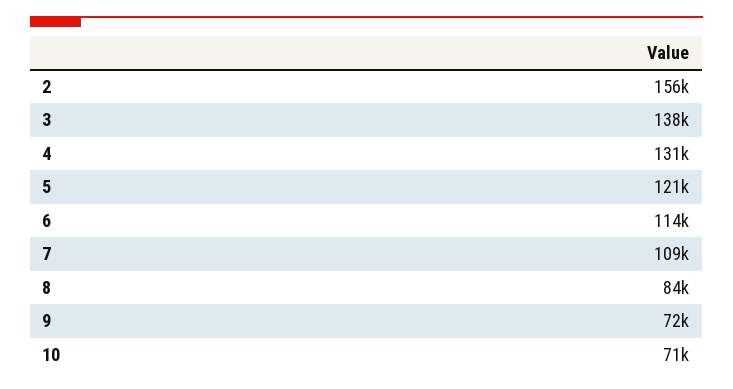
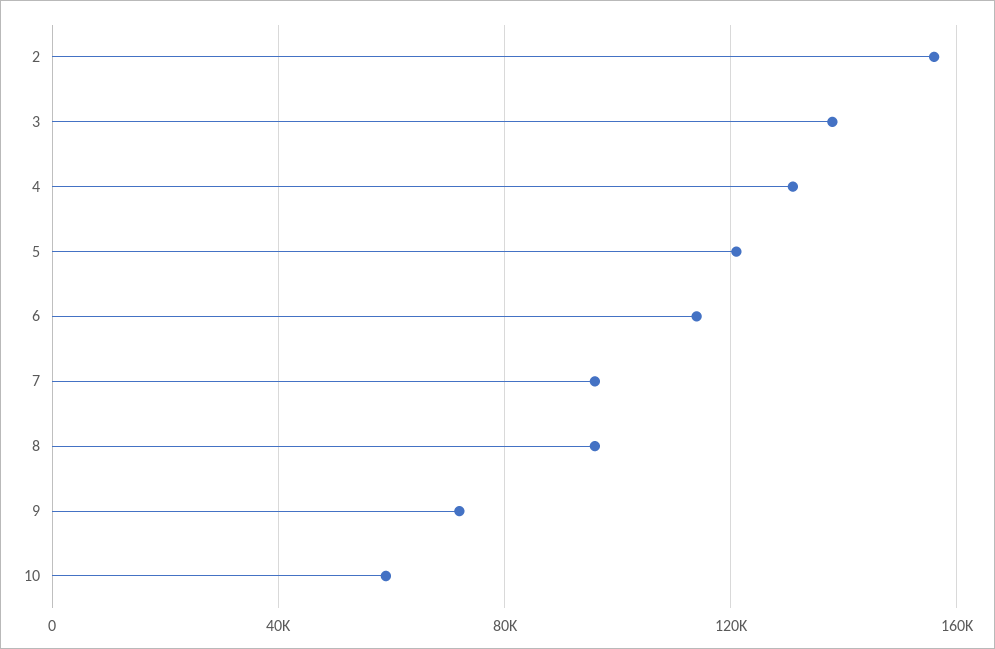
  {
    "2": 156000,
    "3": 138000,
    "4": 131000,
    "5": 121000,
    "6": 114000,
-   "7": 109000,
+   "7": 95000,
-   "8": 84000,
+   "8": 95000,
    "9": 72000,
-   "10": 71000
+   "10": 60000
  }

